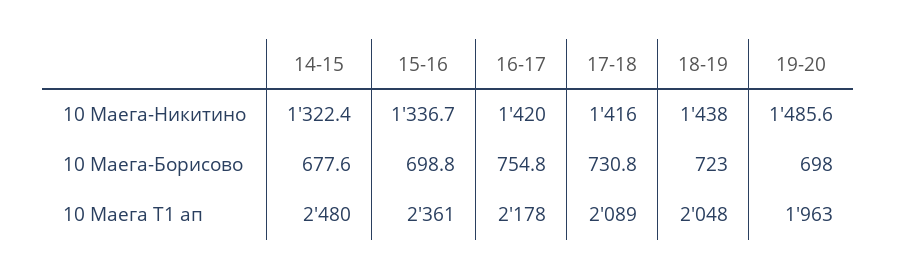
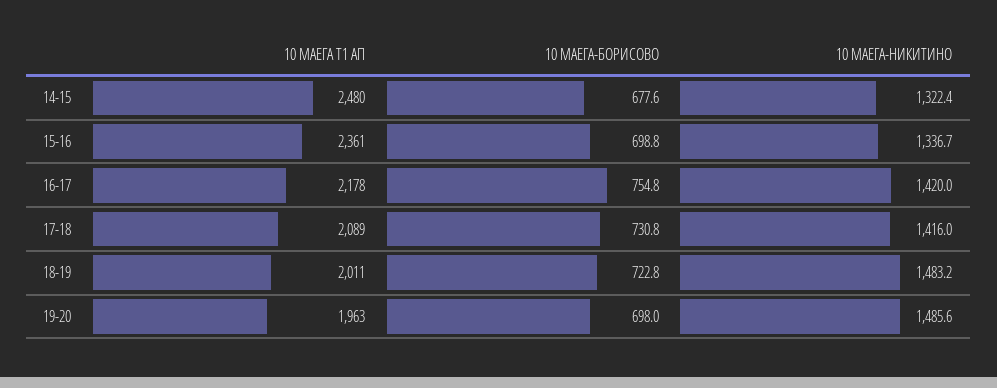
  {
    "14-15": {
      "10 Маега-Никитино": 1322.4,
      "10 Маега-Борисово": 677.6,
      "10 Маега Т1 ап": 2480
    },
    "15-16": {
      "10 Маега-Никитино": 1336.7,
      "10 Маега-Борисово": 698.8,
      "10 Маега Т1 ап": 2361
    },
    "16-17": {
      "10 Маега-Никитино": 1420,
      "10 Маега-Борисово": 754.8,
      "10 Маега Т1 ап": 2178
    },
    "17-18": {
      "10 Маега-Никитино": 1416,
      "10 Маега-Борисово": 730.8,
      "10 Маега Т1 ап": 2089
    },
    "18-19": {
-     "10 Маега-Никитино": 1438,
+     "10 Маега-Никитино": 1483.2,
-     "10 Маега-Борисово": 723,
+     "10 Маега-Борисово": 722.8,
-     "10 Маега Т1 ап": 2048
+     "10 Маега Т1 ап": 2011
    },
    "19-20": {
      "10 Маега-Никитино": 1485.6,
      "10 Маега-Борисово": 698,
      "10 Маега Т1 ап": 1963
    }
  }

